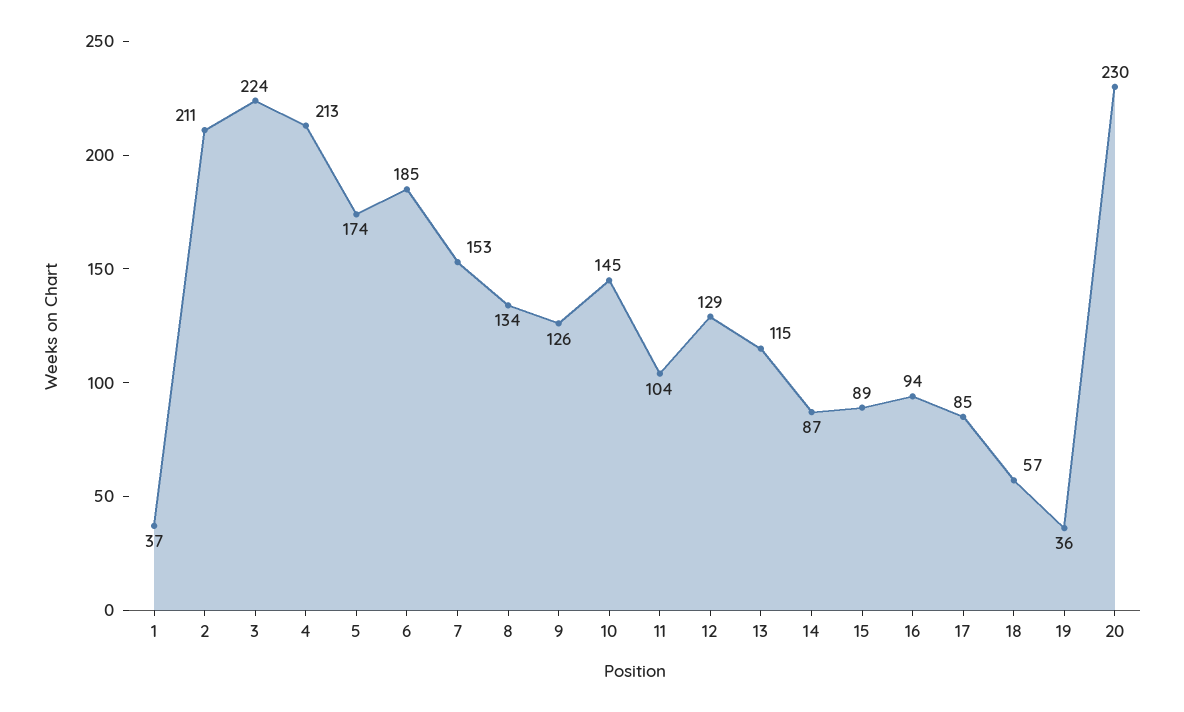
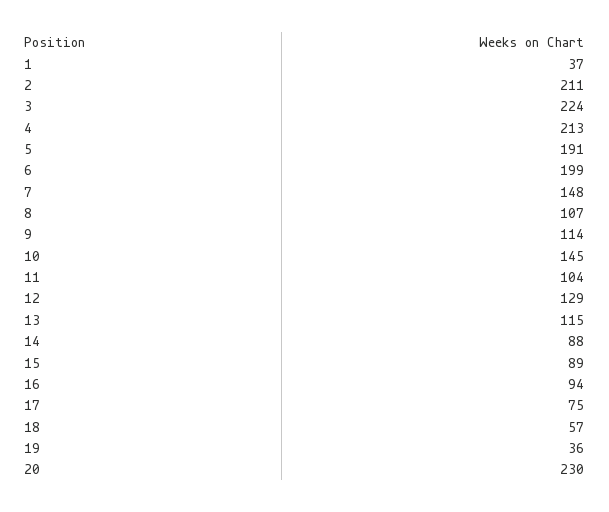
  {
    "1": 37,
    "2": 211,
    "3": 224,
    "4": 213,
-   "5": 174,
+   "5": 191,
-   "6": 185,
+   "6": 199,
-   "7": 153,
+   "7": 148,
-   "8": 134,
+   "8": 107,
-   "9": 126,
+   "9": 114,
    "10": 145,
    "11": 104,
    "12": 129,
    "13": 115,
-   "14": 87,
+   "14": 88,
    "15": 89,
    "16": 94,
-   "17": 85,
+   "17": 75,
    "18": 57,
    "19": 36,
    "20": 230
  }

